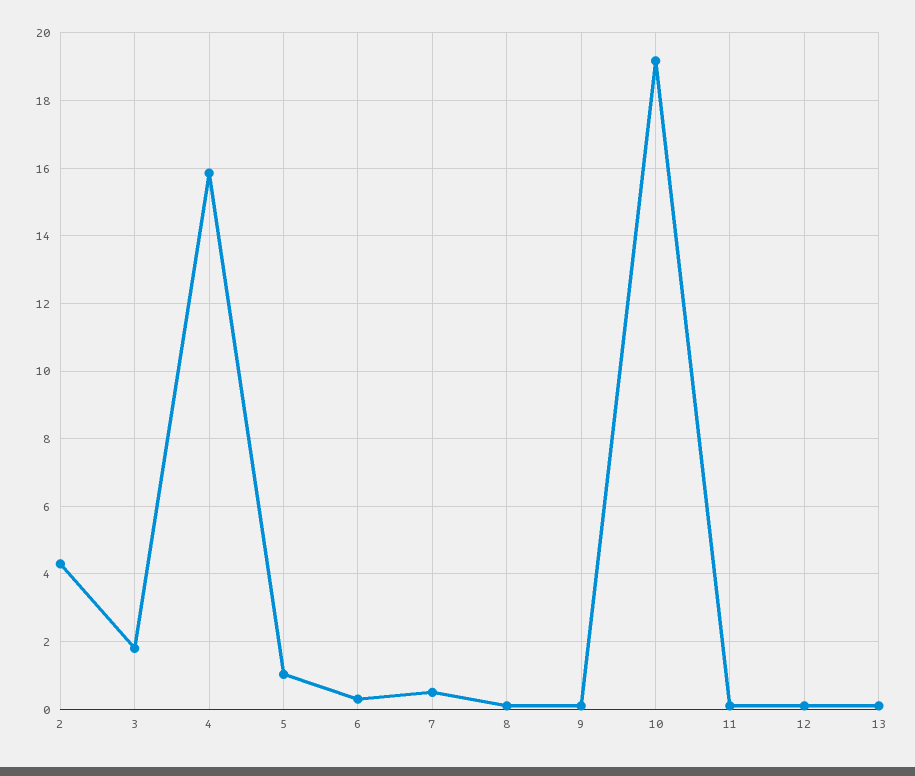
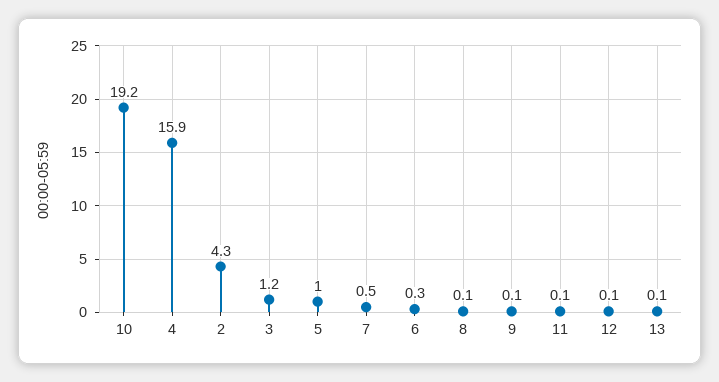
  {
    "2": 4.3,
-   "3": 1.8,
+   "3": 1.2,
    "4": 15.9,
    "5": 1,
    "6": 0.3,
    "7": 0.5,
    "8": 0.1,
    "9": 0.1,
    "10": 19.2,
    "11": 0.1,
    "12": 0.1,
    "13": 0.1
  }

